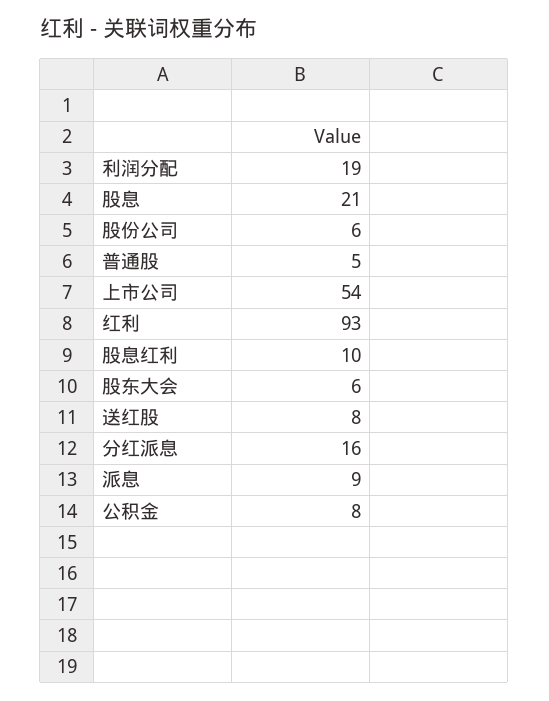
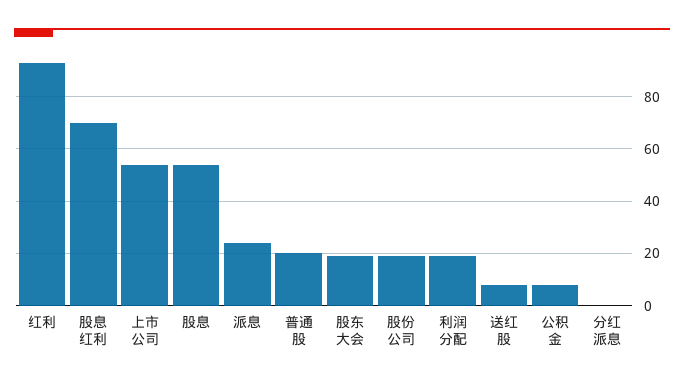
  {
    "利润分配": 19,
-   "股息": 21,
+   "股息": 55,
-   "股份公司": 6,
+   "股份公司": 20,
-   "普通股": 5,
+   "普通股": 20,
    "上市公司": 54,
    "红利": 93,
-   "股息红利": 10,
+   "股息红利": 70,
-   "股东大会": 6,
+   "股东大会": 20,
    "送红股": 8,
-   "分红派息": 16,
+   "分红派息": 0,
-   "派息": 9,
+   "派息": 25,
    "公积金": 8
  }

